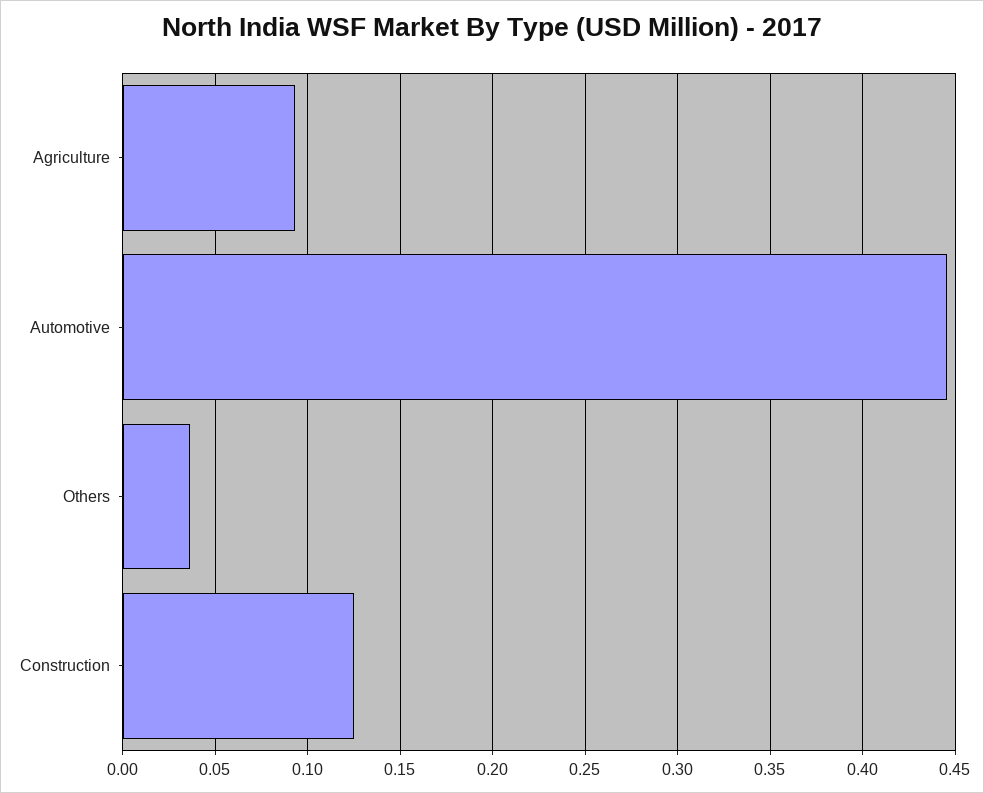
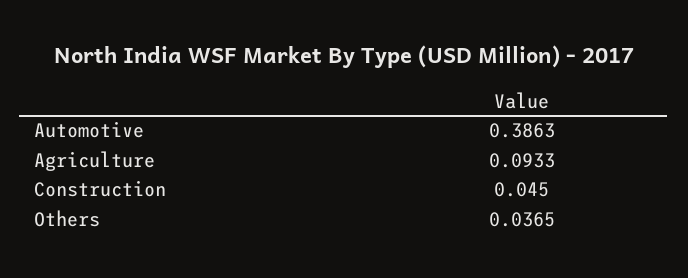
  {
    "Agriculture": 0.0933,
-   "Automotive": 0.445,
+   "Automotive": 0.3863,
    "Others": 0.0365,
-   "Construction": 0.125
+   "Construction": 0.045
  }

